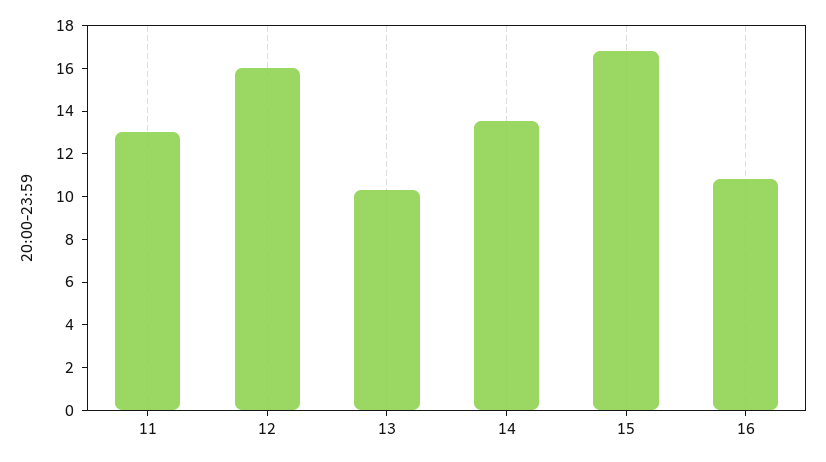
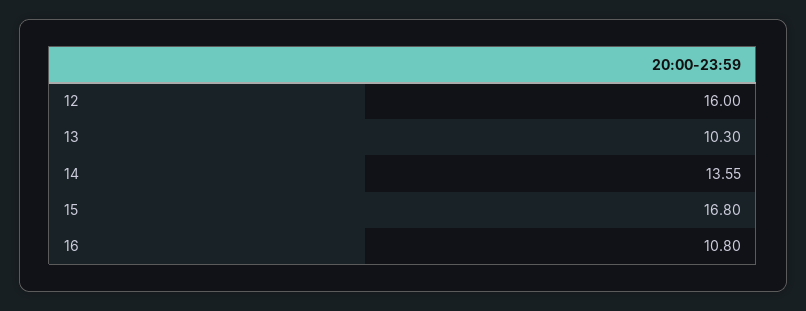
  {
-   "11": 13,
    "12": 16,
    "13": 10.3,
    "14": 13.55,
    "15": 16.8,
    "16": 10.8
  }

